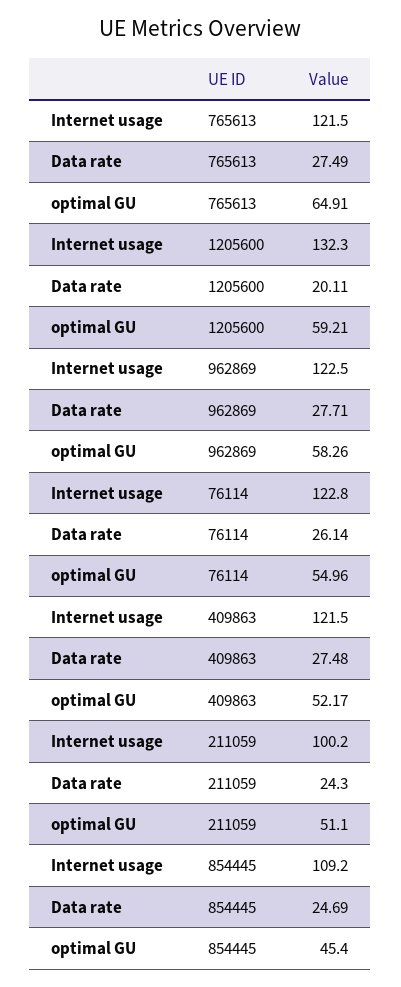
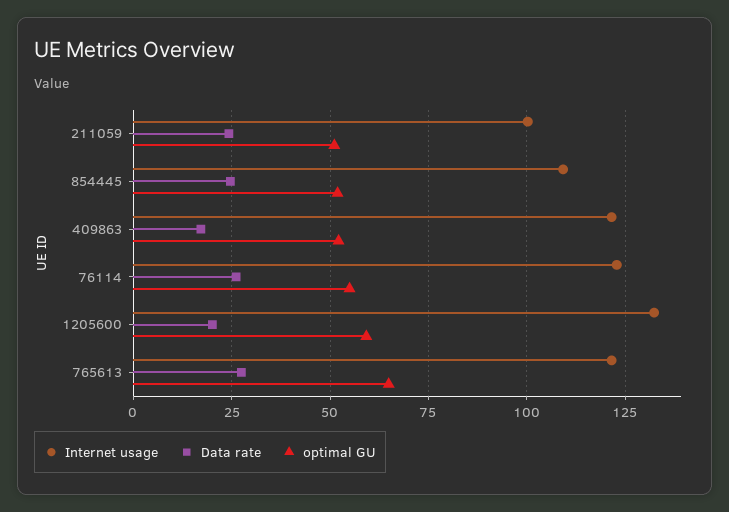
  {
    "Internet usage": {
      "765613": 121.5,
      "1205600": 132.3,
-     "962869": 122.5,
      "76114": 122.8,
      "409863": 121.5,
      "211059": 100.2,
      "854445": 109.2
    },
    "Data rate": {
      "765613": 27.49,
      "1205600": 20.11,
-     "962869": 27.71,
      "76114": 26.14,
-     "409863": 27.48,
+     "409863": 17.5,
      "211059": 24.3,
      "854445": 24.69
    },
    "optimal GU": {
      "765613": 64.91,
      "1205600": 59.21,
-     "962869": 58.26,
      "76114": 54.96,
      "409863": 52.17,
      "211059": 51.1,
-     "854445": 45.4
+     "854445": 52.5
    }
  }

